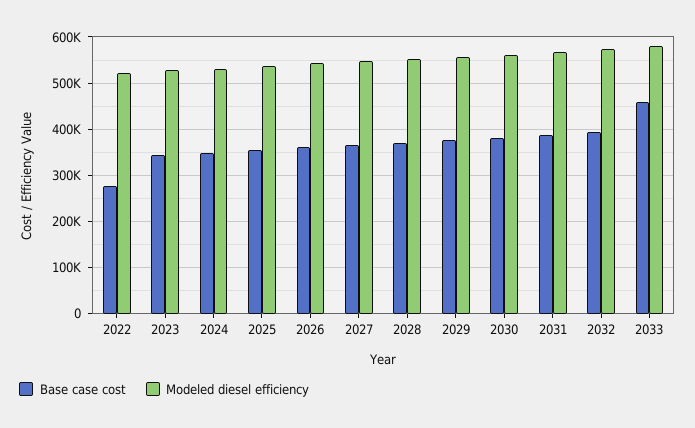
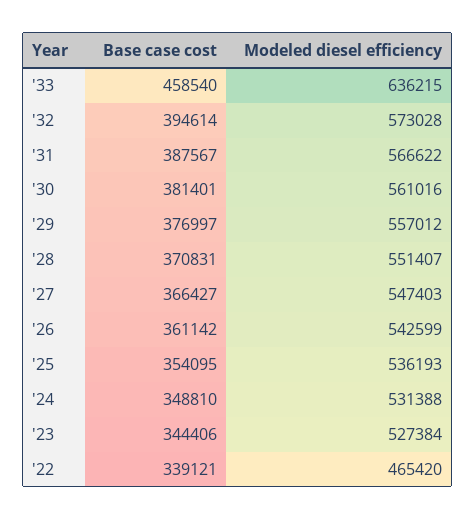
  {
    "Base case cost": {
-     "2022": 280000,
+     "2022": 339121,
      "2023": 344406,
      "2024": 348810,
      "2025": 354095,
      "2026": 361142,
      "2027": 366427,
      "2028": 370831,
      "2029": 376997,
      "2030": 381401,
      "2031": 387567,
      "2032": 394614,
      "2033": 458540
    },
    "Modeled diesel efficiency": {
-     "2022": 520000,
+     "2022": 465420,
      "2023": 527384,
      "2024": 531388,
      "2025": 536193,
      "2026": 542599,
      "2027": 547403,
      "2028": 551407,
      "2029": 557012,
      "2030": 561016,
      "2031": 566622,
      "2032": 573028,
-     "2033": 580000
+     "2033": 636215
    }
  }

